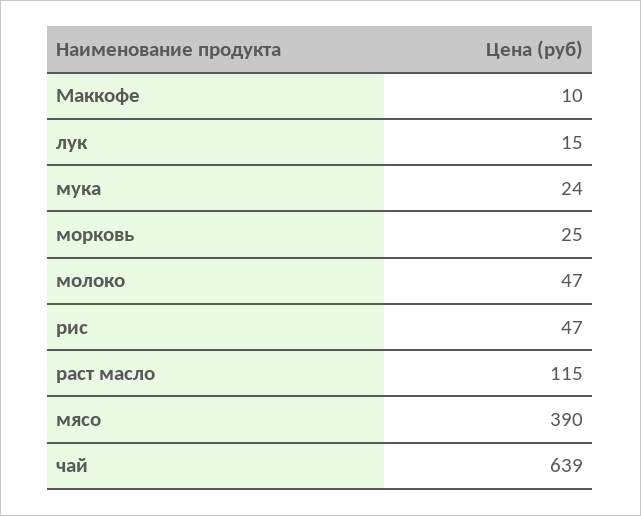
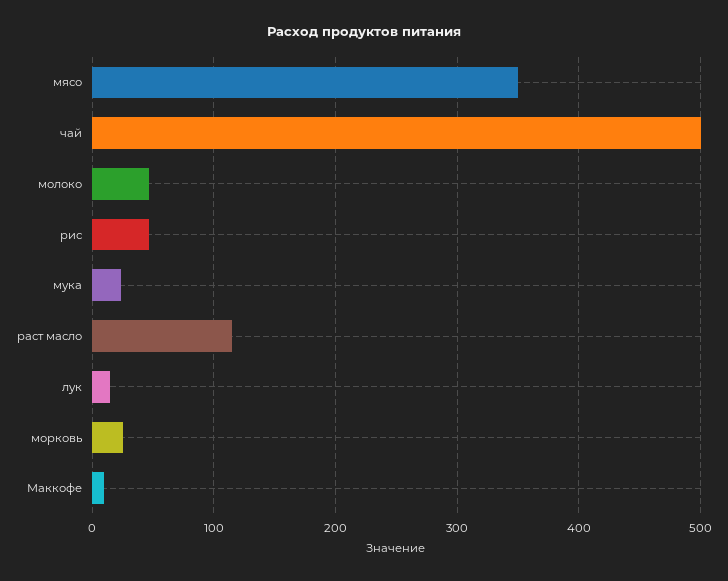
  {
    "Маккофе": 10,
    "лук": 15,
    "мука": 24,
    "морковь": 25,
    "молоко": 47,
    "рис": 47,
    "раст масло": 115,
-   "мясо": 390,
+   "мясо": 350,
-   "чай": 639
+   "чай": 500
  }

